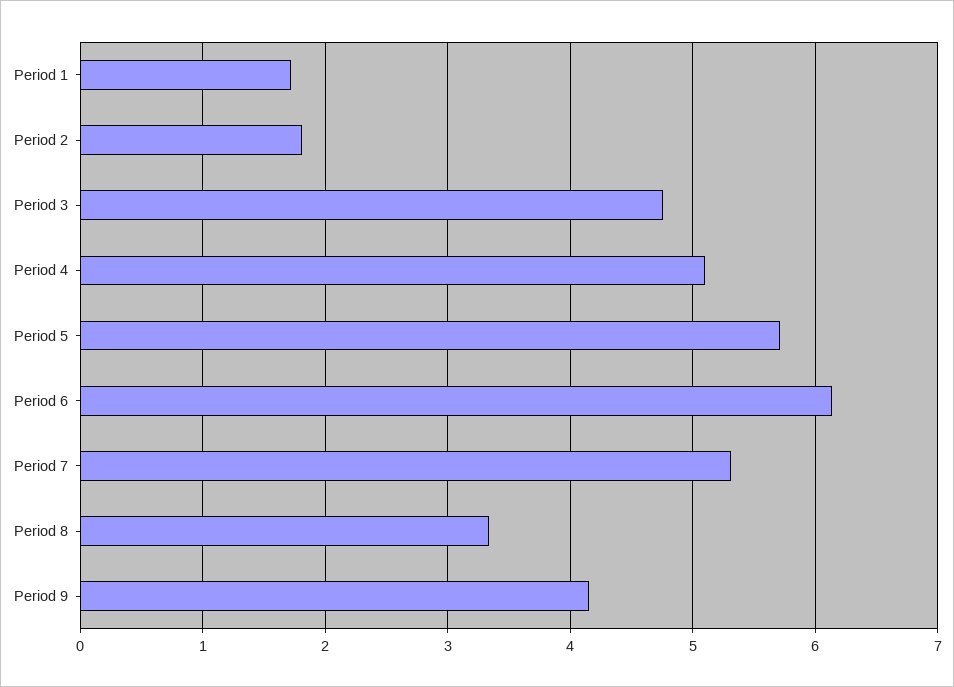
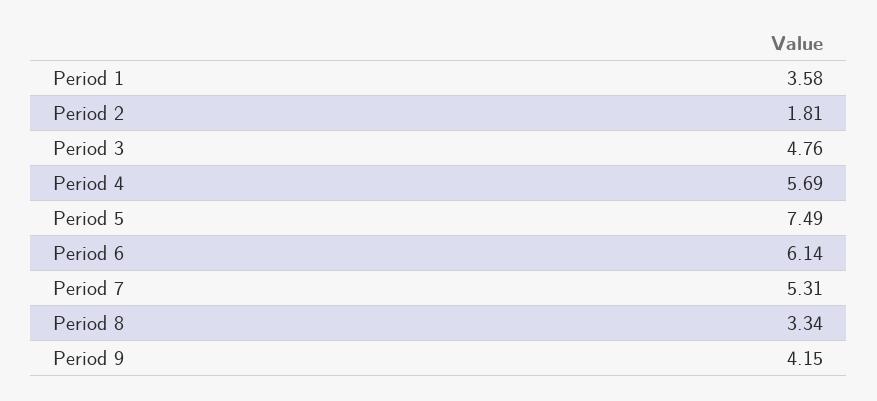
  {
-   "Period 1": 1.7,
+   "Period 1": 3.58,
    "Period 2": 1.81,
    "Period 3": 4.76,
-   "Period 4": 5.1,
+   "Period 4": 5.69,
-   "Period 5": 5.7,
+   "Period 5": 7.49,
    "Period 6": 6.14,
    "Period 7": 5.31,
    "Period 8": 3.34,
    "Period 9": 4.15
  }

